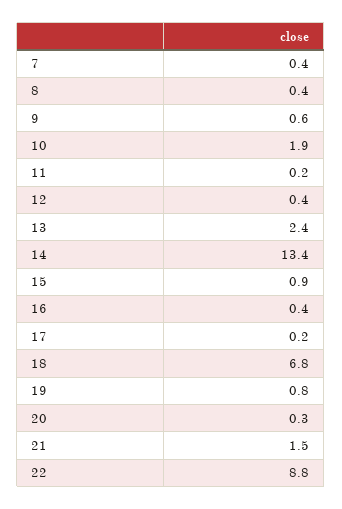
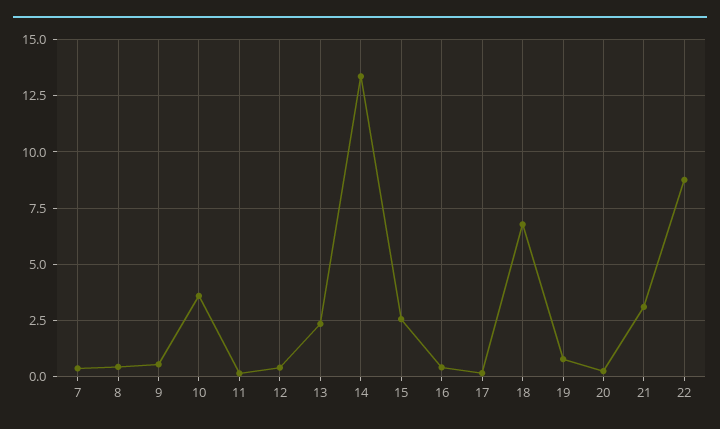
  {
    "7": 0.4,
    "8": 0.4,
    "9": 0.6,
-   "10": 1.9,
+   "10": 3.5,
    "11": 0.2,
    "12": 0.4,
    "13": 2.4,
    "14": 13.4,
-   "15": 0.9,
+   "15": 2.5,
    "16": 0.4,
    "17": 0.2,
    "18": 6.8,
    "19": 0.8,
    "20": 0.3,
-   "21": 1.5,
+   "21": 3,
    "22": 8.8
  }

